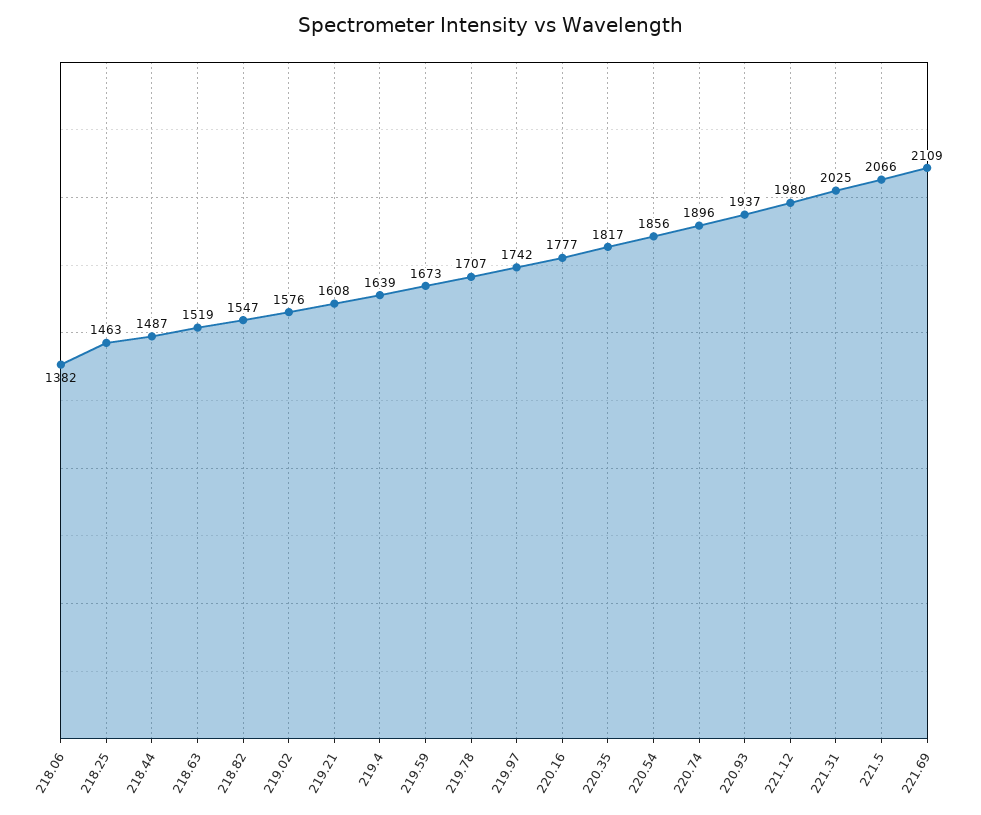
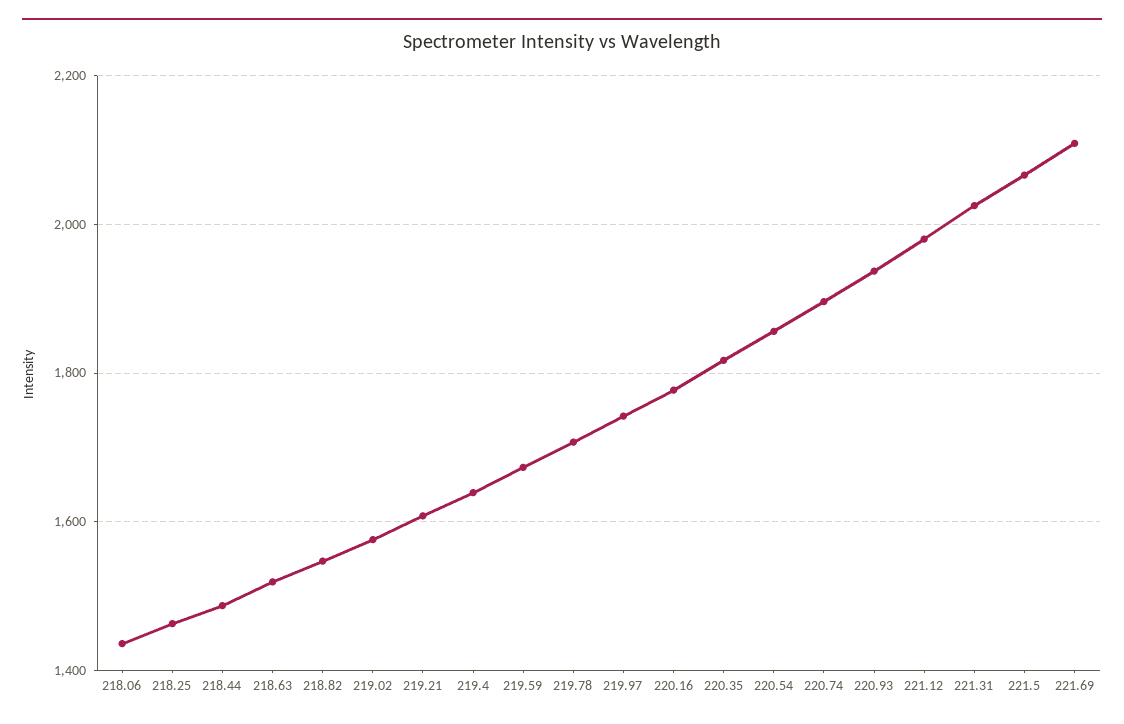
  {
-   "218.06": 1382,
+   "218.06": 1440,
    "218.25": 1463,
    "218.44": 1487,
    "218.63": 1519,
    "218.82": 1547,
    "219.02": 1576,
    "219.21": 1608,
    "219.4": 1639,
    "219.59": 1673,
    "219.78": 1707,
    "219.97": 1742,
    "220.16": 1777,
    "220.35": 1817,
    "220.54": 1856,
    "220.74": 1896,
    "220.93": 1937,
    "221.12": 1980,
    "221.31": 2025,
    "221.5": 2066,
    "221.69": 2109
  }

